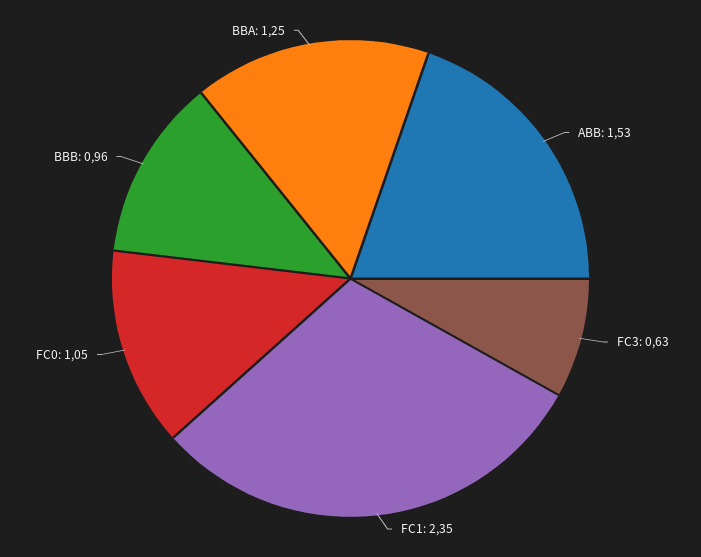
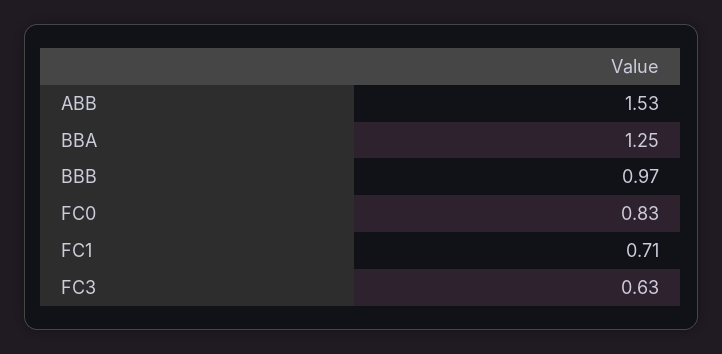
  {
    "ABB": 1.53,
    "FC3": 0.63,
-   "FC1": 2.35,
+   "FC1": 0.71,
-   "FC0": 1.05,
+   "FC0": 0.83,
-   "BBB": 0.96,
+   "BBB": 0.97,
    "BBA": 1.25
  }

